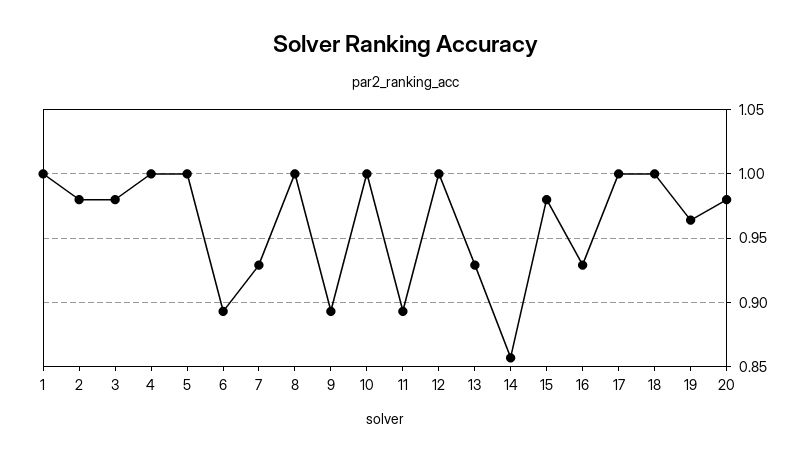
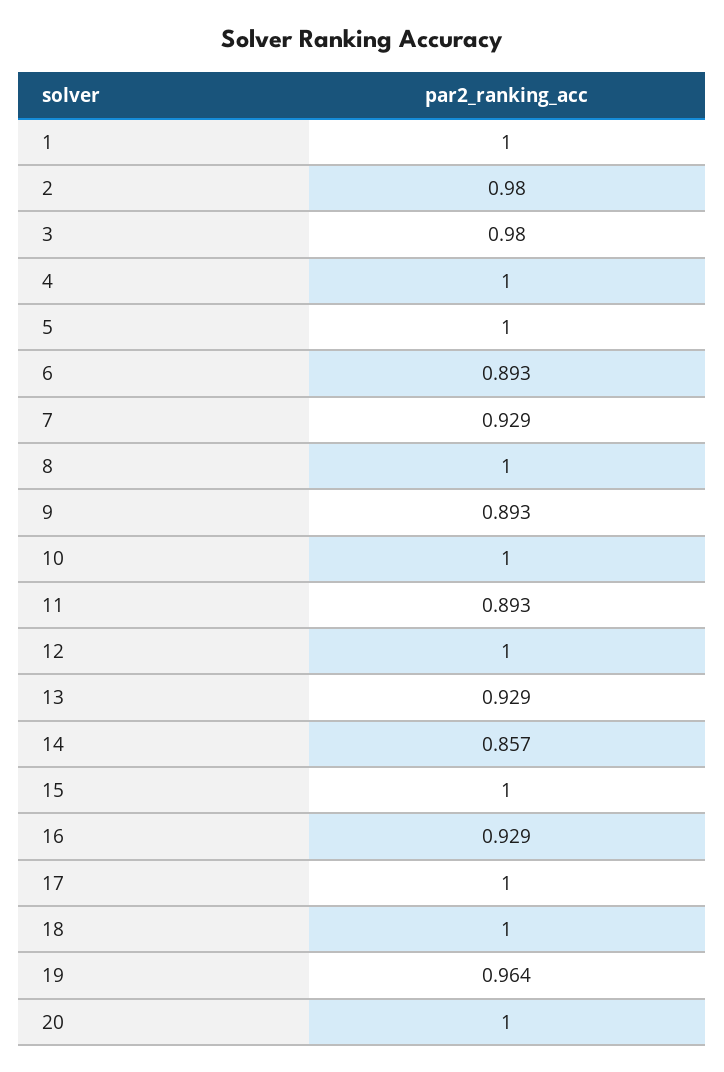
  {
    "1": 1,
    "2": 0.98,
    "3": 0.98,
    "4": 1,
    "5": 1,
    "6": 0.893,
    "7": 0.929,
    "8": 1,
    "9": 0.893,
    "10": 1,
    "11": 0.893,
    "12": 1,
    "13": 0.929,
    "14": 0.857,
-   "15": 0.98,
+   "15": 1,
    "16": 0.929,
    "17": 1,
    "18": 1,
    "19": 0.964,
-   "20": 0.98
+   "20": 1
  }

